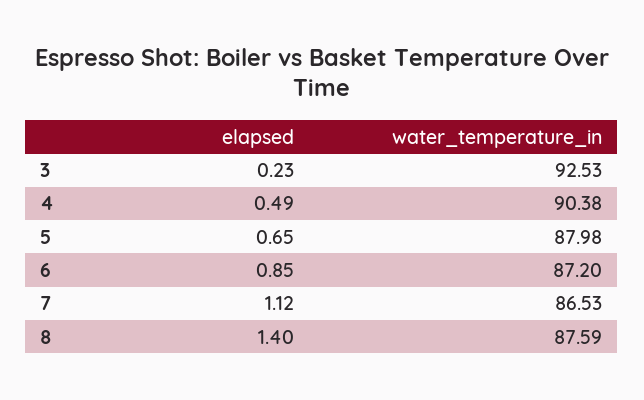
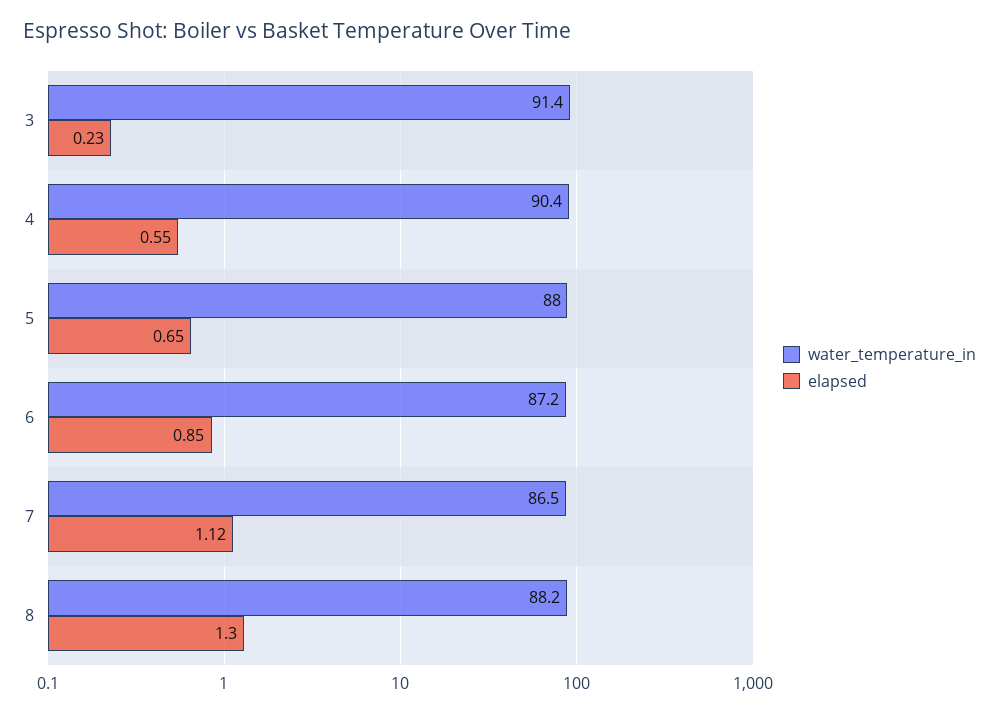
  {
    "elapsed": {
      "3": 0.23,
-     "4": 0.49,
+     "4": 0.55,
      "5": 0.65,
      "6": 0.85,
      "7": 1.12,
-     "8": 1.4
+     "8": 1.3
    },
    "water_temperature_in": {
-     "3": 92.53,
+     "3": 91.4,
      "4": 90.38,
      "5": 87.98,
      "6": 87.2,
      "7": 86.53,
-     "8": 87.59
+     "8": 88.2
    }
  }

